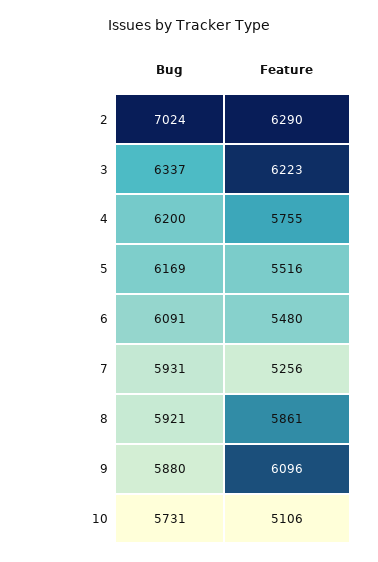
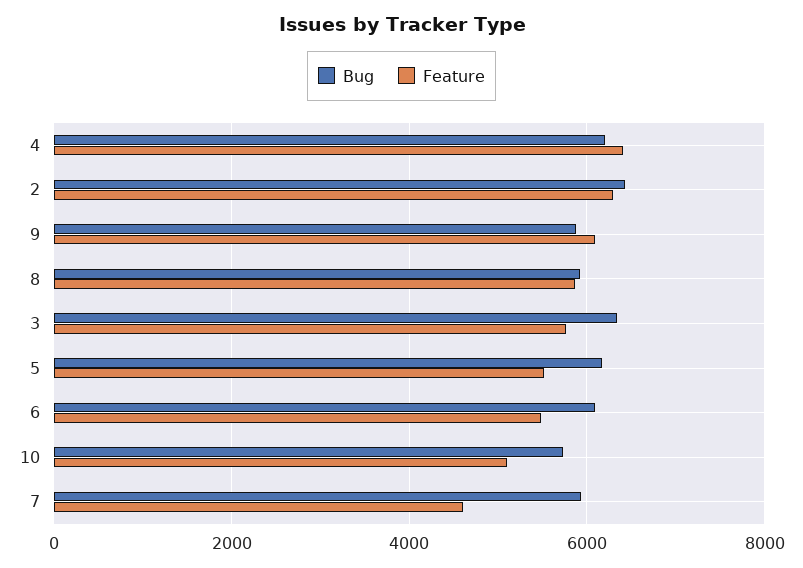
  {
    "Bug": {
-     "2": 7024,
+     "2": 6400,
      "3": 6337,
      "4": 6200,
      "5": 6169,
      "6": 6091,
      "7": 5931,
      "8": 5921,
      "9": 5880,
      "10": 5731
    },
    "Feature": {
      "2": 6290,
-     "3": 6223,
+     "3": 5800,
-     "4": 5755,
+     "4": 6400,
      "5": 5516,
      "6": 5480,
-     "7": 5256,
+     "7": 4600,
      "8": 5861,
      "9": 6096,
      "10": 5106
    }
  }

